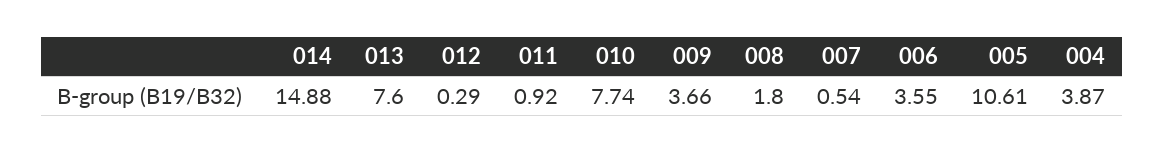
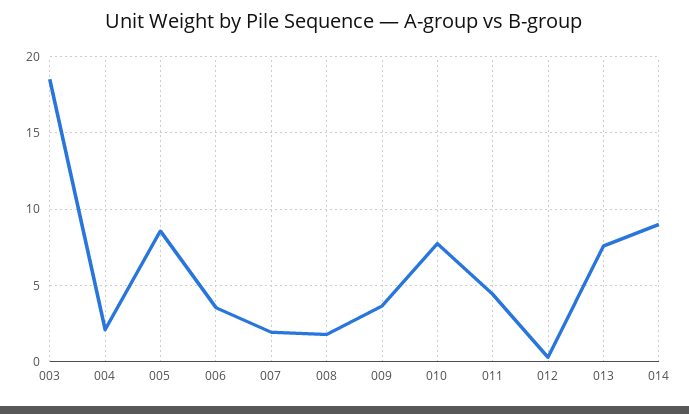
  {
-   "014": 14.88,
+   "014": 9,
    "013": 7.6,
    "012": 0.29,
-   "011": 0.92,
+   "011": 4.5,
    "010": 7.74,
    "009": 3.66,
    "008": 1.8,
-   "007": 0.54,
+   "007": 2,
    "006": 3.55,
-   "005": 10.61,
+   "005": 8.5,
-   "004": 3.87
+   "004": 2,
+   "003": 18.5
  }

